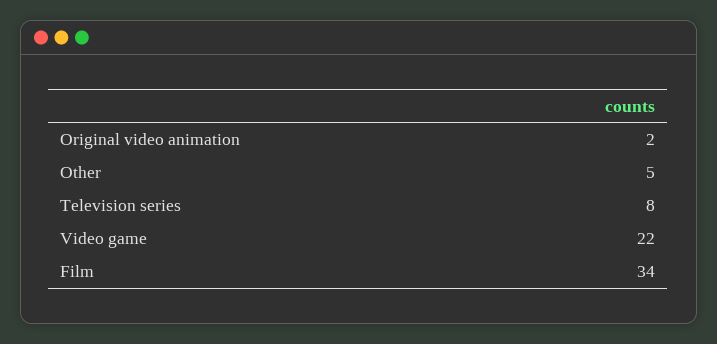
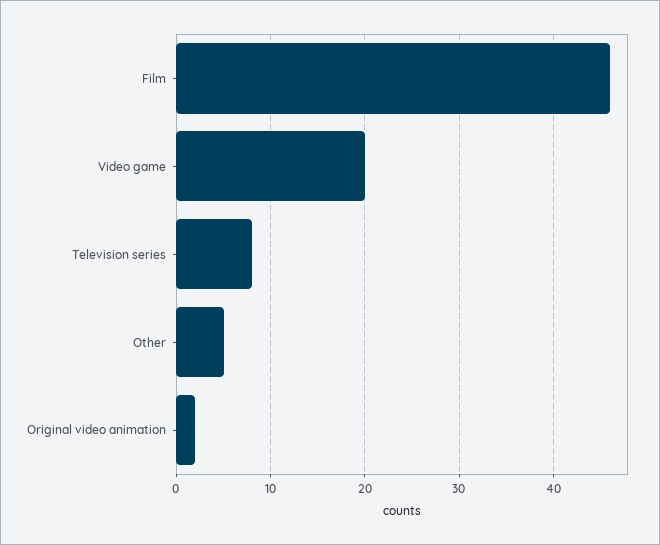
  {
    "Original video animation": 2,
    "Other": 5,
    "Television series": 8,
-   "Video game": 22,
+   "Video game": 20,
-   "Film": 34
+   "Film": 46
  }

